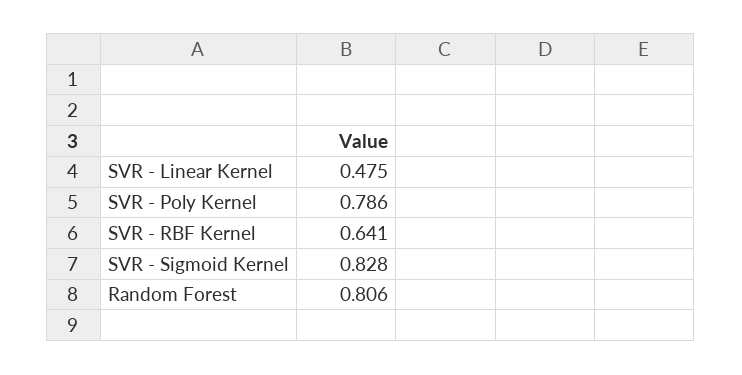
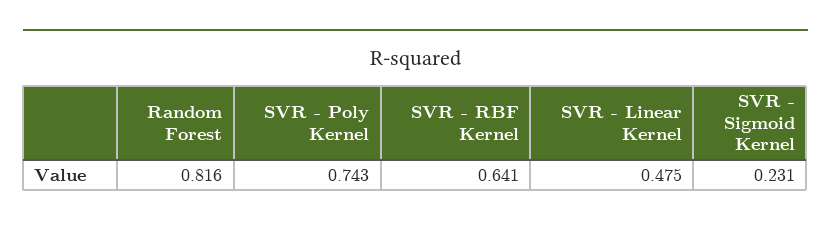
  {
    "SVR - Linear Kernel": 0.475,
-   "SVR - Poly Kernel": 0.786,
+   "SVR - Poly Kernel": 0.743,
    "SVR - RBF Kernel": 0.641,
-   "SVR - Sigmoid Kernel": 0.828,
+   "SVR - Sigmoid Kernel": 0.231,
-   "Random Forest": 0.806
+   "Random Forest": 0.816
  }

